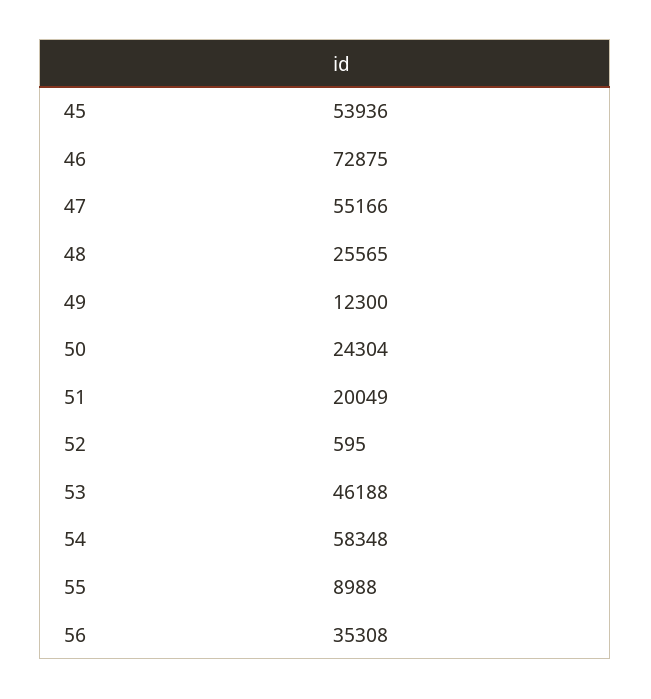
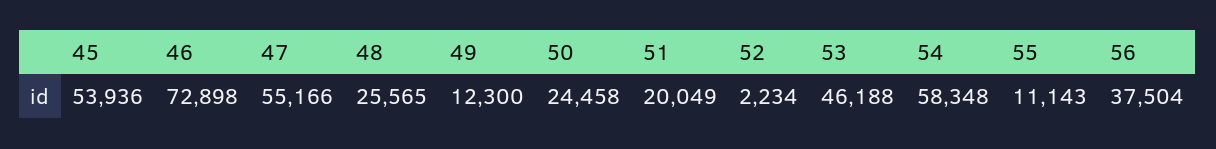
  {
    "45": 53936,
-   "46": 72875,
+   "46": 72898,
    "47": 55166,
    "48": 25565,
    "49": 12300,
-   "50": 24304,
+   "50": 24458,
    "51": 20049,
-   "52": 595,
+   "52": 2234,
    "53": 46188,
    "54": 58348,
-   "55": 8988,
+   "55": 11143,
-   "56": 35308
+   "56": 37504
  }

